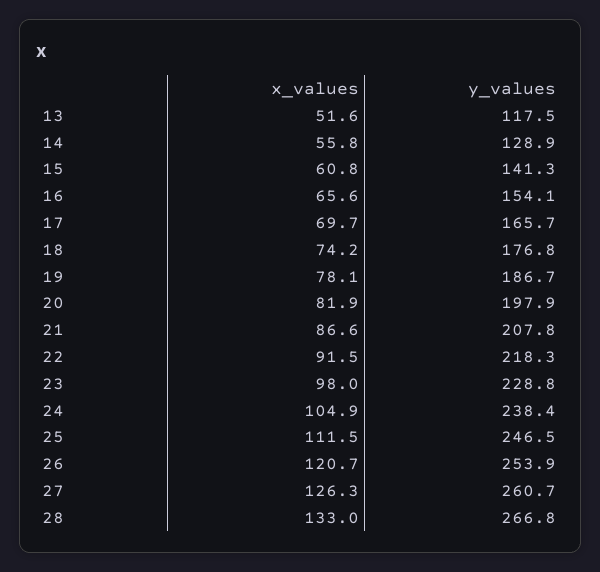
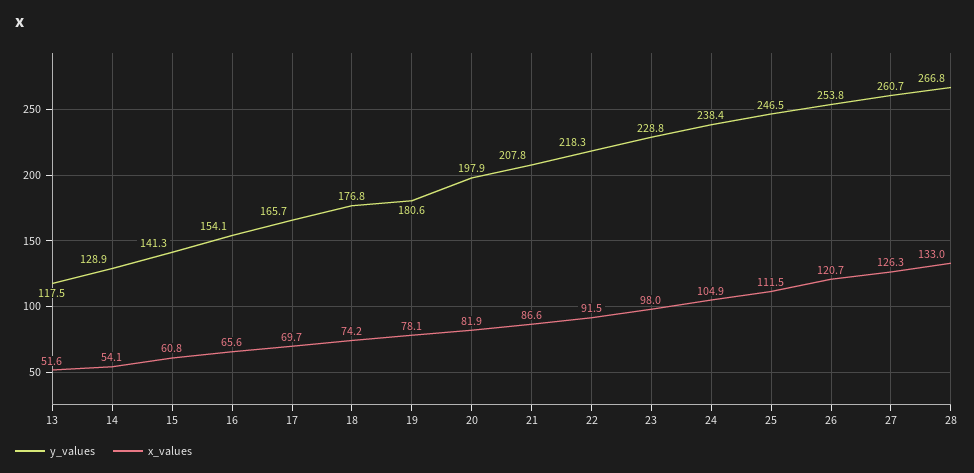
  {
    "x_values": {
      "13": 51.6,
-     "14": 55.8,
+     "14": 54.1,
      "15": 60.8,
      "16": 65.6,
      "17": 69.7,
      "18": 74.2,
      "19": 78.1,
      "20": 81.9,
      "21": 86.6,
      "22": 91.5,
      "23": 98,
      "24": 104.9,
      "25": 111.5,
      "26": 120.7,
      "27": 126.3,
      "28": 133
    },
    "y_values": {
      "13": 117.5,
      "14": 128.9,
      "15": 141.3,
      "16": 154.1,
      "17": 165.7,
      "18": 176.8,
-     "19": 186.7,
+     "19": 180.6,
      "20": 197.9,
      "21": 207.8,
      "22": 218.3,
      "23": 228.8,
      "24": 238.4,
      "25": 246.5,
-     "26": 253.9,
+     "26": 253.8,
      "27": 260.7,
      "28": 266.8
    }
  }

